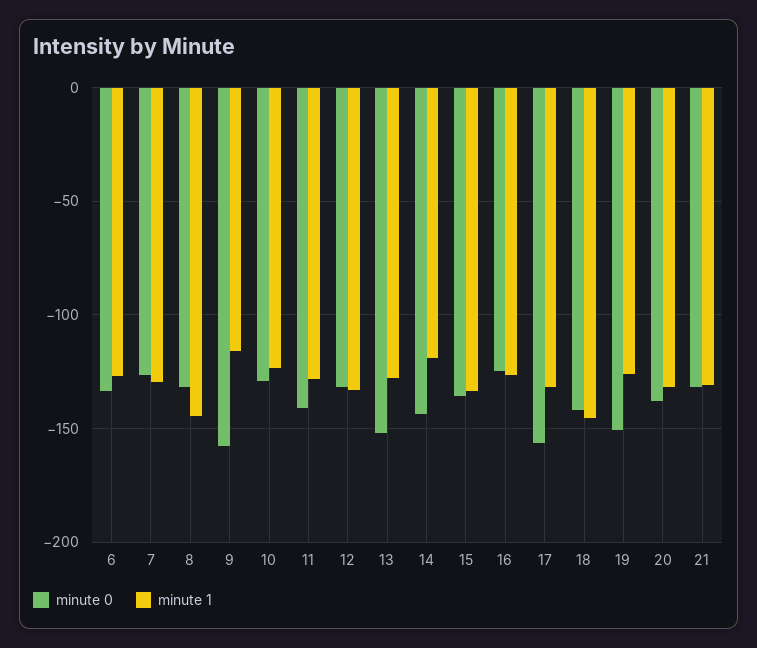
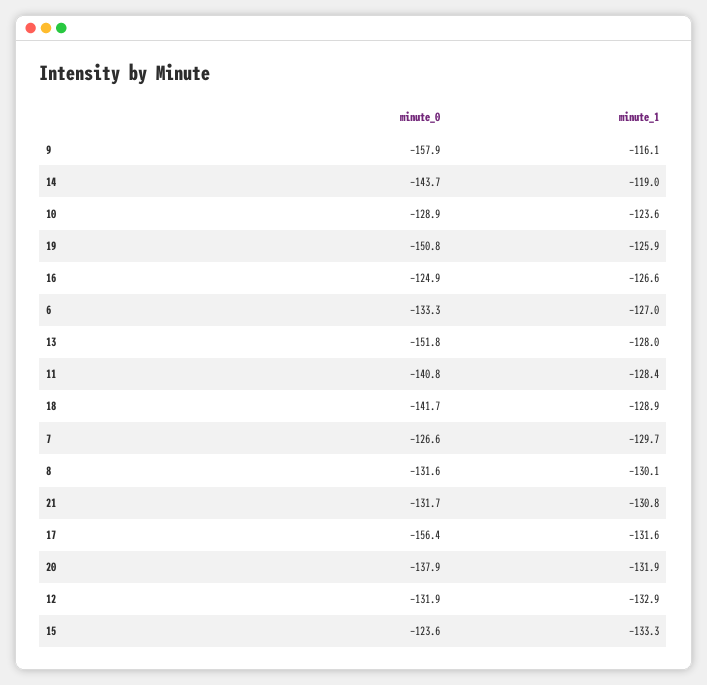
  {
    "minute 0": {
      "6": -133.3,
      "7": -126.6,
      "8": -131.6,
      "9": -157.9,
      "10": -128.9,
      "11": -140.8,
      "12": -131.9,
      "13": -151.8,
      "14": -143.7,
-     "15": -135,
+     "15": -123.6,
      "16": -124.9,
      "17": -156.4,
      "18": -141.7,
      "19": -150.8,
      "20": -137.9,
      "21": -131.7
    },
    "minute 1": {
      "6": -127,
      "7": -129.7,
-     "8": -145,
+     "8": -130.1,
      "9": -116.1,
      "10": -123.6,
      "11": -128.4,
      "12": -132.9,
      "13": -128,
      "14": -119,
      "15": -133.3,
      "16": -126.6,
      "17": -131.6,
-     "18": -145,
+     "18": -128.9,
      "19": -125.9,
      "20": -131.9,
      "21": -130.8
    }
  }

